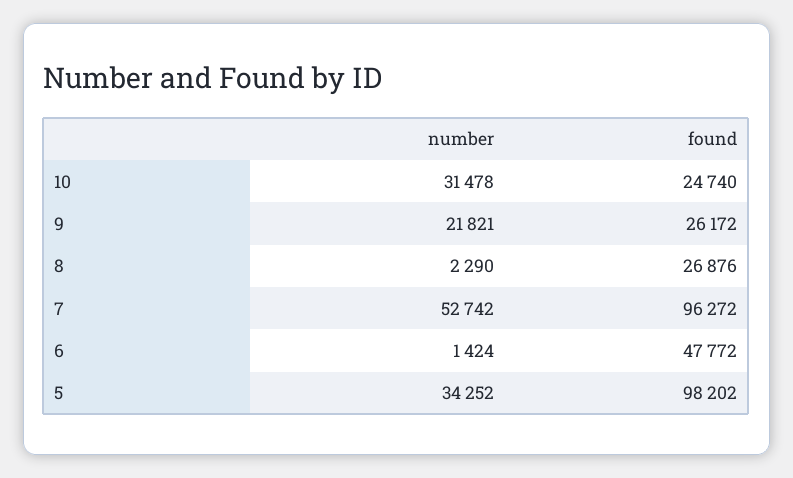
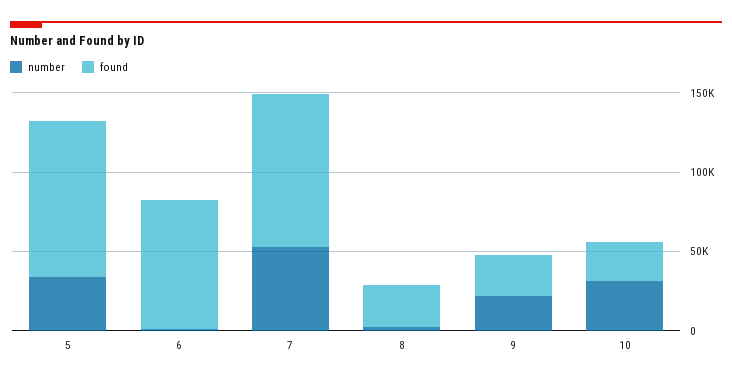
  {
    "number": {
      "10": 31478,
      "9": 21821,
      "8": 2290,
      "7": 52742,
      "6": 1424,
      "5": 34252
    },
    "found": {
      "10": 24740,
      "9": 26172,
      "8": 26876,
      "7": 96272,
-     "6": 47772,
+     "6": 80000,
      "5": 98202
    }
  }

